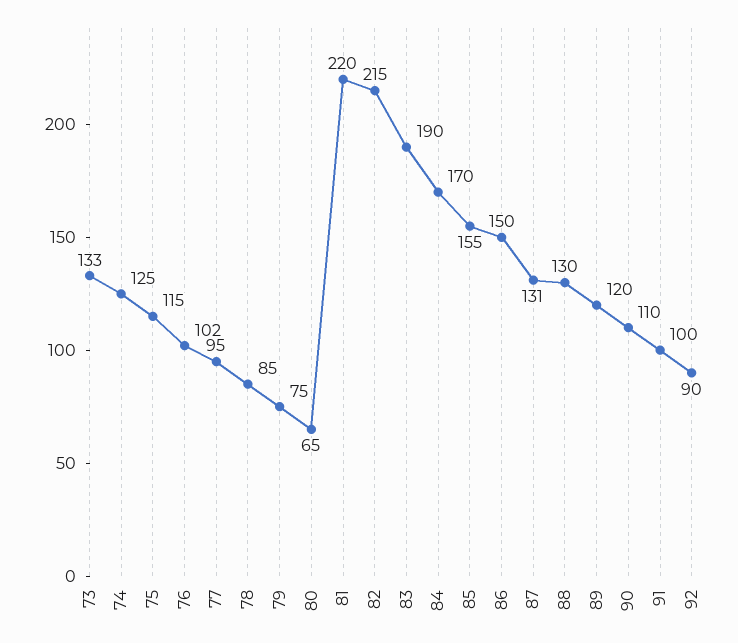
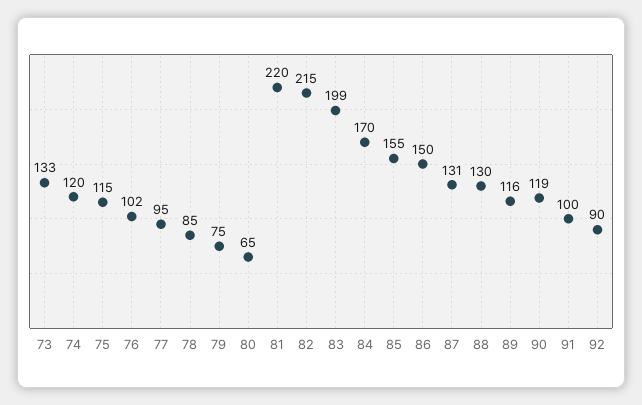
  {
    "73": 133,
-   "74": 125,
+   "74": 120,
    "75": 115,
    "76": 102,
    "77": 95,
    "78": 85,
    "79": 75,
    "80": 65,
    "81": 220,
    "82": 215,
-   "83": 190,
+   "83": 199,
    "84": 170,
    "85": 155,
    "86": 150,
    "87": 131,
    "88": 130,
-   "89": 120,
+   "89": 116,
-   "90": 110,
+   "90": 119,
    "91": 100,
    "92": 90
  }

